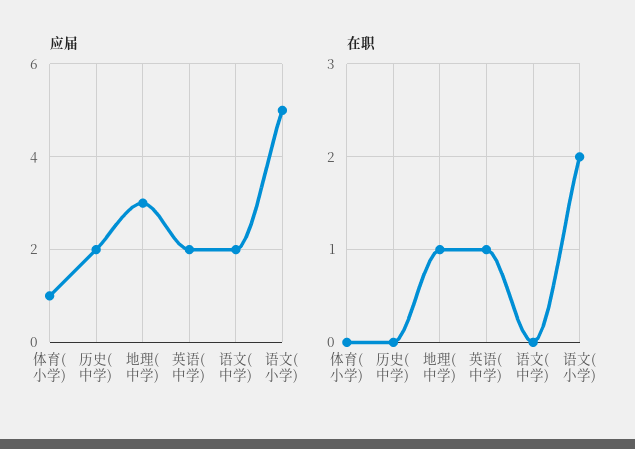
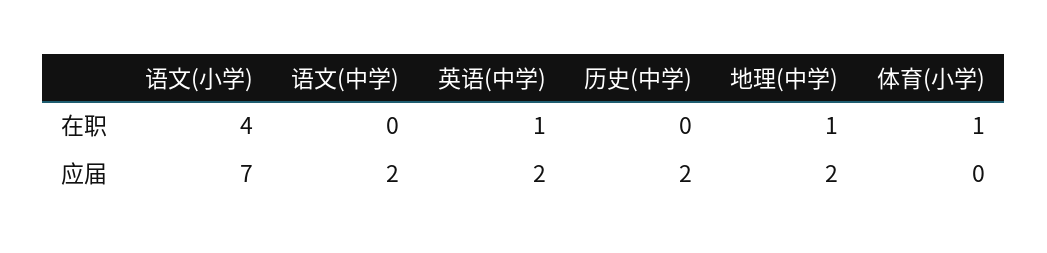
  {
    "应届": {
-     "体育(小学)": 1,
+     "体育(小学)": 0,
      "历史(中学)": 2,
-     "地理(中学)": 3,
+     "地理(中学)": 2,
      "英语(中学)": 2,
      "语文(中学)": 2,
-     "语文(小学)": 5
+     "语文(小学)": 7
    },
    "在职": {
-     "体育(小学)": 0,
+     "体育(小学)": 1,
      "历史(中学)": 0,
      "地理(中学)": 1,
      "英语(中学)": 1,
      "语文(中学)": 0,
-     "语文(小学)": 2
+     "语文(小学)": 4
    }
  }

